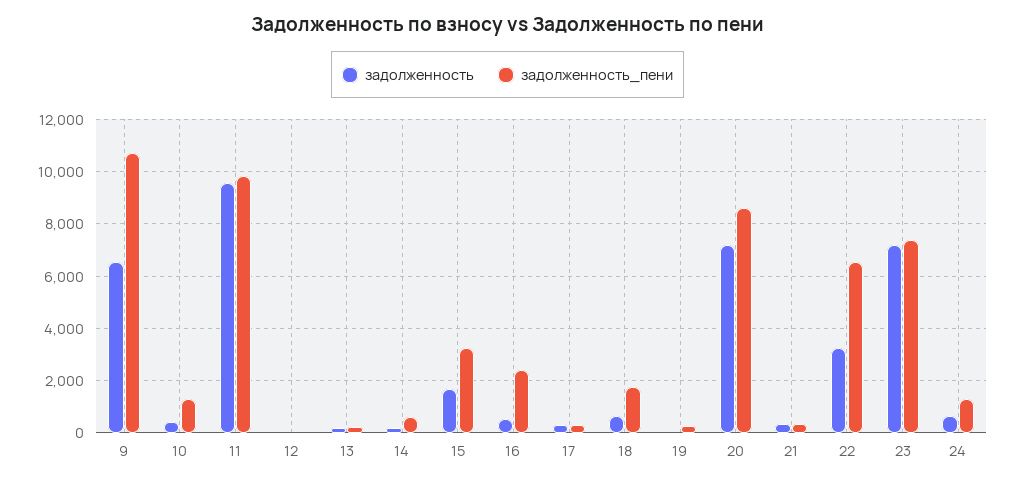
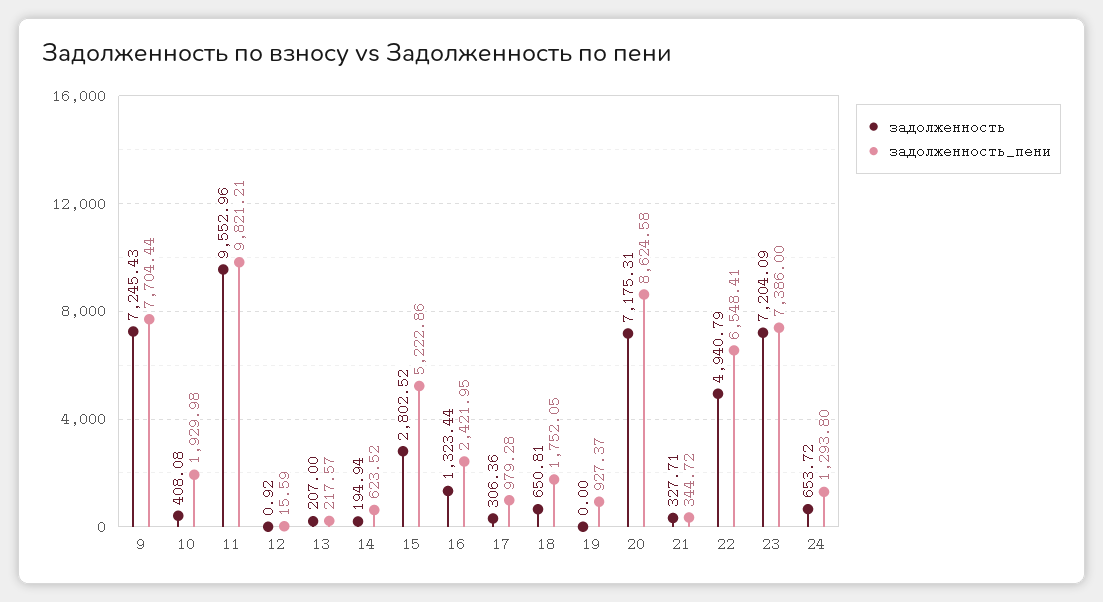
  {
    "задолженность": {
-     "9": 6500,
+     "9": 7245.43,
      "10": 408.08,
      "11": 9552.96,
      "12": 0.92,
      "13": 207,
      "14": 194.94,
-     "15": 1750,
+     "15": 2802.52,
-     "16": 500,
+     "16": 1323.44,
      "17": 306.36,
      "18": 650.81,
      "19": 0,
      "20": 7175.31,
      "21": 327.71,
-     "22": 3250,
+     "22": 4940.79,
      "23": 7204.09,
      "24": 653.72
    },
    "задолженность_пени": {
-     "9": 10750,
+     "9": 7704.44,
-     "10": 1250,
+     "10": 1929.98,
      "11": 9821.21,
      "12": 15.59,
      "13": 217.57,
      "14": 623.52,
-     "15": 3250,
+     "15": 5222.86,
      "16": 2421.95,
-     "17": 250,
+     "17": 979.28,
      "18": 1752.05,
-     "19": 250,
+     "19": 927.37,
      "20": 8624.58,
      "21": 344.72,
      "22": 6548.41,
      "23": 7386,
      "24": 1293.8
    }
  }

